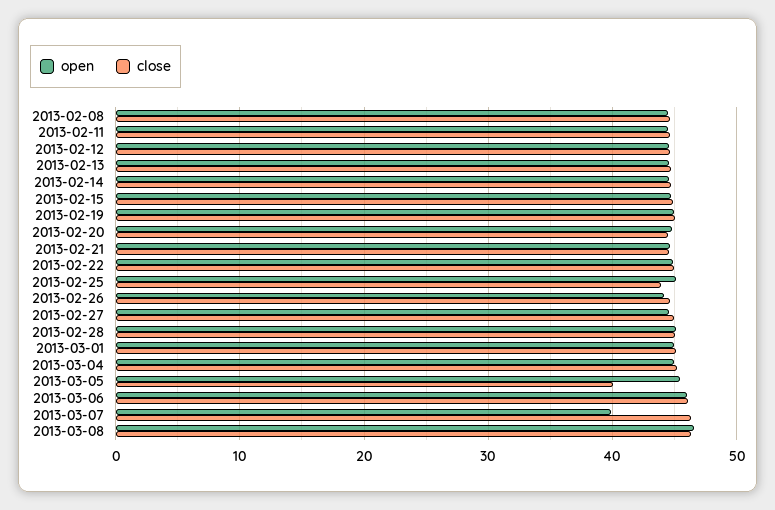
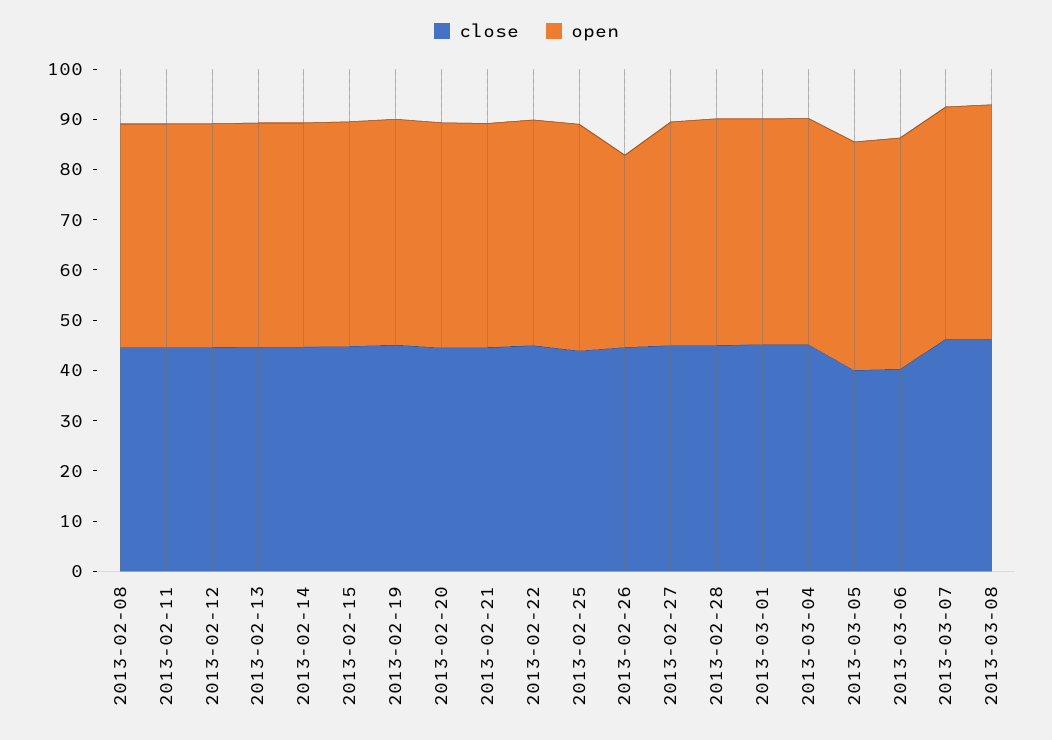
  {
    "open": {
      "2013-02-08": 45,
      "2013-02-11": 45,
      "2013-02-12": 45,
      "2013-02-13": 45,
      "2013-02-14": 45,
      "2013-02-15": 45,
      "2013-02-19": 45,
      "2013-02-20": 45,
      "2013-02-21": 45,
      "2013-02-22": 45,
      "2013-02-25": 45,
-     "2013-02-26": 44,
+     "2013-02-26": 38,
      "2013-02-27": 45,
      "2013-02-28": 45,
      "2013-03-01": 45,
      "2013-03-04": 45,
      "2013-03-05": 45,
      "2013-03-06": 46,
-     "2013-03-07": 40,
+     "2013-03-07": 46,
      "2013-03-08": 47
    },
    "close": {
      "2013-02-08": 45,
      "2013-02-11": 45,
      "2013-02-12": 45,
      "2013-02-13": 45,
      "2013-02-14": 45,
      "2013-02-15": 45,
      "2013-02-19": 45,
      "2013-02-20": 45,
      "2013-02-21": 45,
      "2013-02-22": 45,
      "2013-02-25": 44,
      "2013-02-26": 45,
      "2013-02-27": 45,
      "2013-02-28": 45,
      "2013-03-01": 45,
      "2013-03-04": 45,
      "2013-03-05": 40,
-     "2013-03-06": 46,
+     "2013-03-06": 40,
      "2013-03-07": 46,
      "2013-03-08": 46
    }
  }

